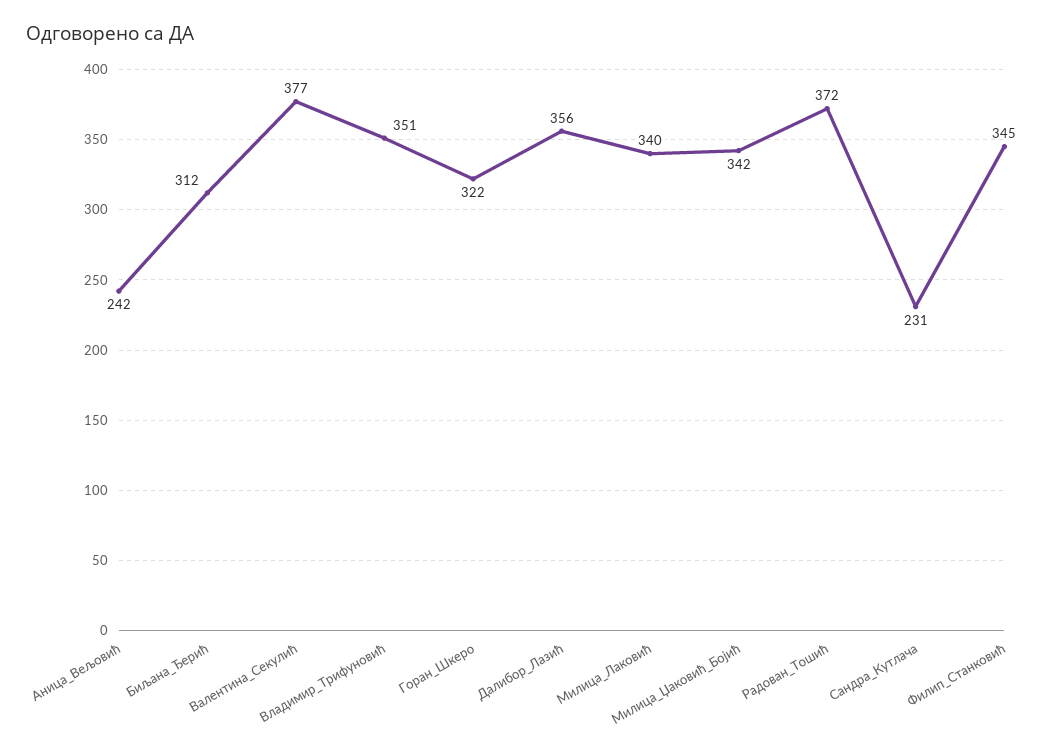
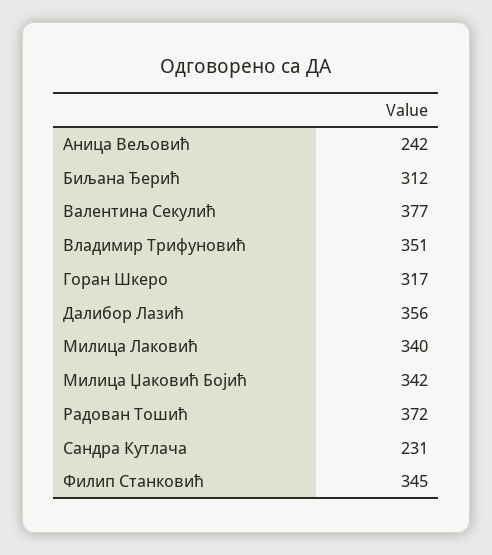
  {
    "Аница_Вељовић": 242,
    "Биљана_Ђерић": 312,
    "Валентина_Секулић": 377,
    "Владимир_Трифуновић": 351,
-   "Горан_Шкеро": 322,
+   "Горан_Шкеро": 317,
    "Далибор_Лазић": 356,
    "Милица_Лаковић": 340,
    "Милица_Џаковић_Бојић": 342,
    "Радован_Тошић": 372,
    "Сандра_Кутлача": 231,
    "Филип_Станковић": 345
  }

